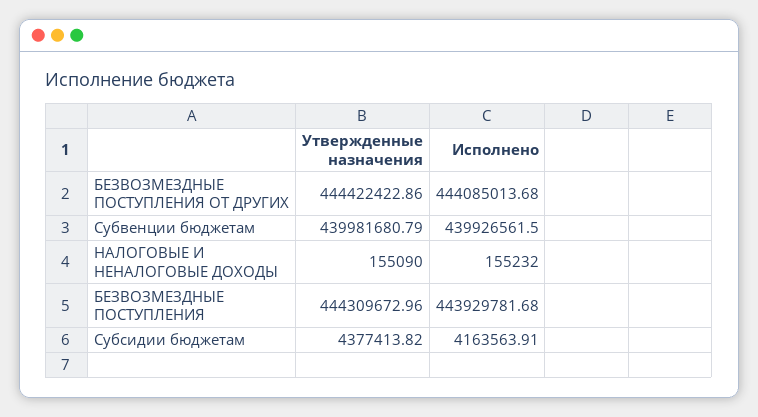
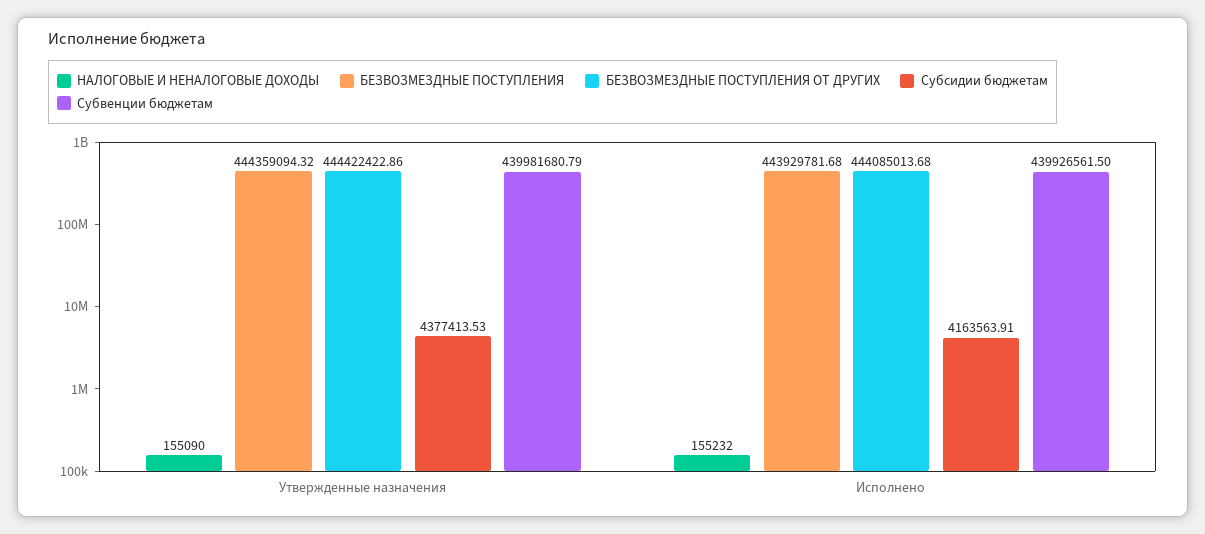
  {
    "БЕЗВОЗМЕЗДНЫЕ ПОСТУПЛЕНИЯ ОТ ДРУГИХ": {
      "Утвержденные назначения": 444422422.86,
      "Исполнено": 444085013.68
    },
    "Субвенции бюджетам": {
      "Утвержденные назначения": 439981680.79,
      "Исполнено": 439926561.5
    },
    "НАЛОГОВЫЕ И НЕНАЛОГОВЫЕ ДОХОДЫ": {
      "Утвержденные назначения": 155090,
      "Исполнено": 155232
    },
    "БЕЗВОЗМЕЗДНЫЕ ПОСТУПЛЕНИЯ": {
-     "Утвержденные назначения": 444309672.96,
+     "Утвержденные назначения": 444359094.32,
      "Исполнено": 443929781.68
    },
    "Субсидии бюджетам": {
-     "Утвержденные назначения": 4377413.82,
+     "Утвержденные назначения": 4377413.53,
      "Исполнено": 4163563.91
    }
  }

